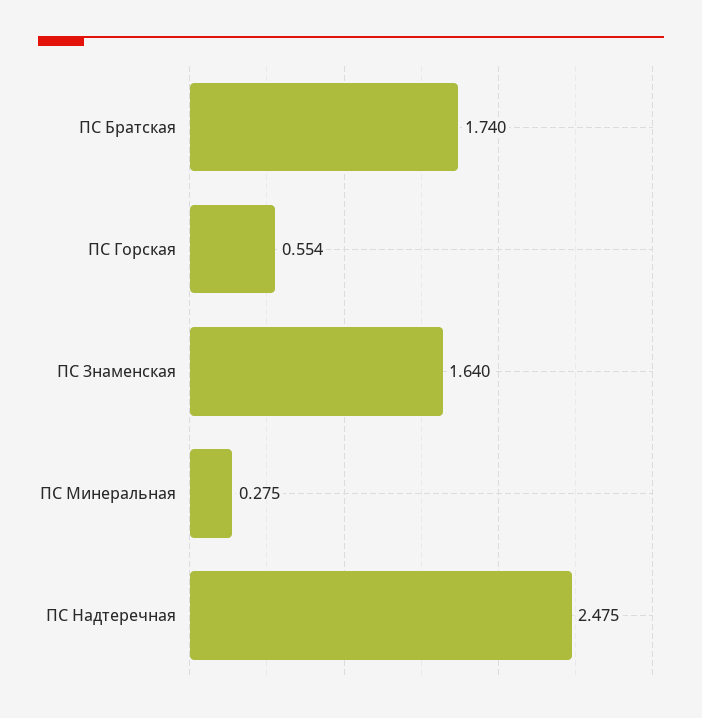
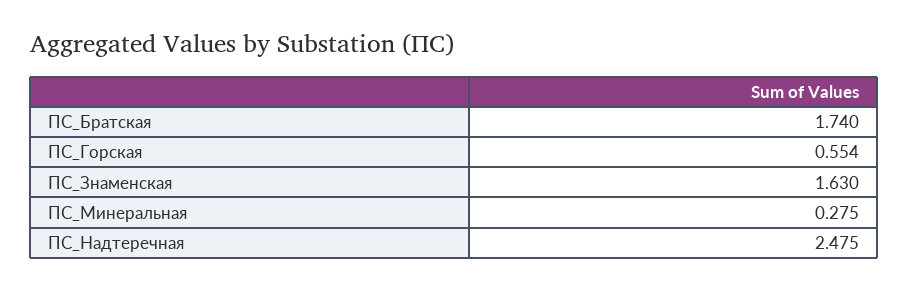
  {
    "ПС Братская": 1.74,
    "ПС Горская": 0.554,
-   "ПС Знаменская": 1.64,
+   "ПС Знаменская": 1.63,
    "ПС Минеральная": 0.275,
    "ПС Надтеречная": 2.475
  }

